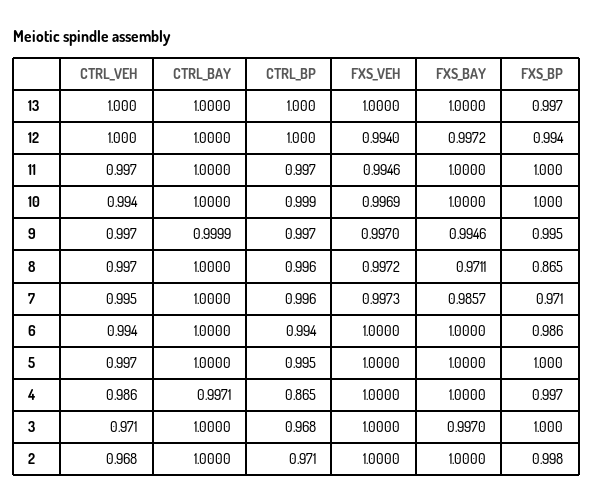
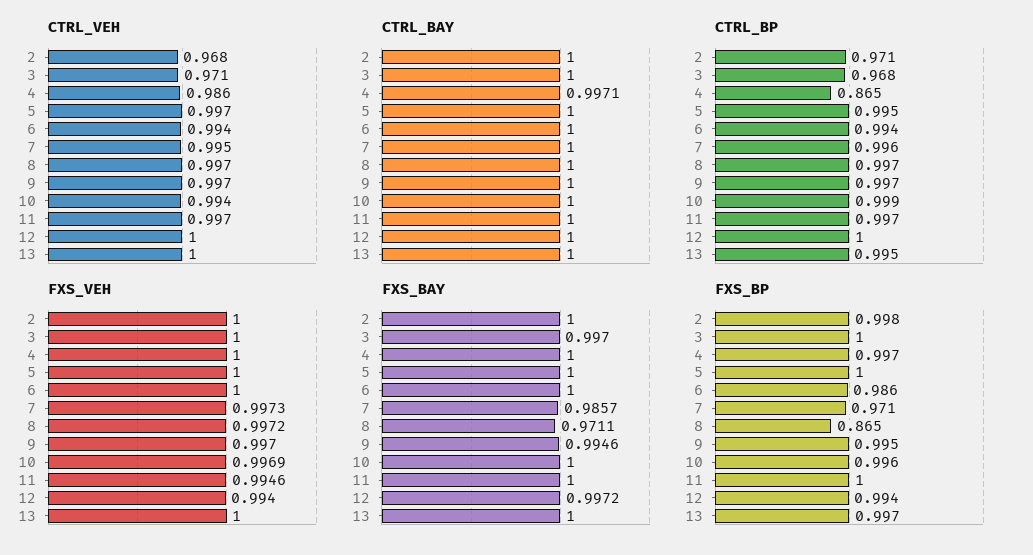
  {
    "CTRL_VEH": {
      "13": 1,
      "12": 1,
      "11": 0.997,
      "10": 0.994,
      "9": 0.997,
      "8": 0.997,
      "7": 0.995,
      "6": 0.994,
      "5": 0.997,
      "4": 0.986,
      "3": 0.971,
      "2": 0.968
    },
    "CTRL_BAY": {
      "13": 1,
      "12": 1,
      "11": 1,
      "10": 1,
-     "9": 0.9999,
+     "9": 1,
      "8": 1,
      "7": 1,
      "6": 1,
      "5": 1,
      "4": 0.9971,
      "3": 1,
      "2": 1
    },
    "CTRL_BP": {
-     "13": 1,
+     "13": 0.995,
      "12": 1,
      "11": 0.997,
      "10": 0.999,
      "9": 0.997,
-     "8": 0.996,
+     "8": 0.997,
      "7": 0.996,
      "6": 0.994,
      "5": 0.995,
      "4": 0.865,
      "3": 0.968,
      "2": 0.971
    },
    "FXS_VEH": {
      "13": 1,
      "12": 0.994,
      "11": 0.9946,
      "10": 0.9969,
      "9": 0.997,
      "8": 0.9972,
      "7": 0.9973,
      "6": 1,
      "5": 1,
      "4": 1,
      "3": 1,
      "2": 1
    },
    "FXS_BAY": {
      "13": 1,
      "12": 0.9972,
      "11": 1,
      "10": 1,
      "9": 0.9946,
      "8": 0.9711,
      "7": 0.9857,
      "6": 1,
      "5": 1,
      "4": 1,
      "3": 0.997,
      "2": 1
    },
    "FXS_BP": {
      "13": 0.997,
      "12": 0.994,
      "11": 1,
-     "10": 1,
+     "10": 0.996,
      "9": 0.995,
      "8": 0.865,
      "7": 0.971,
      "6": 0.986,
      "5": 1,
      "4": 0.997,
      "3": 1,
      "2": 0.998
    }
  }

